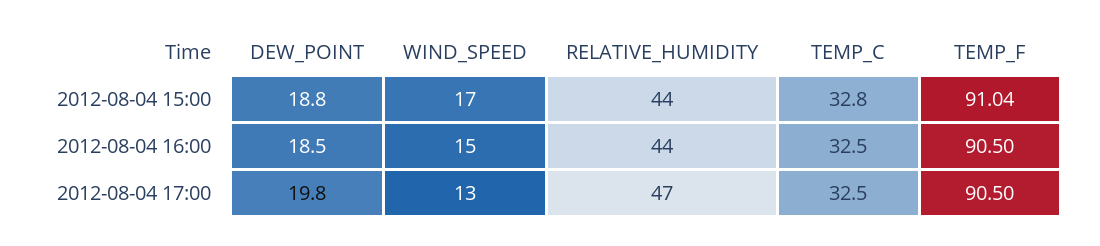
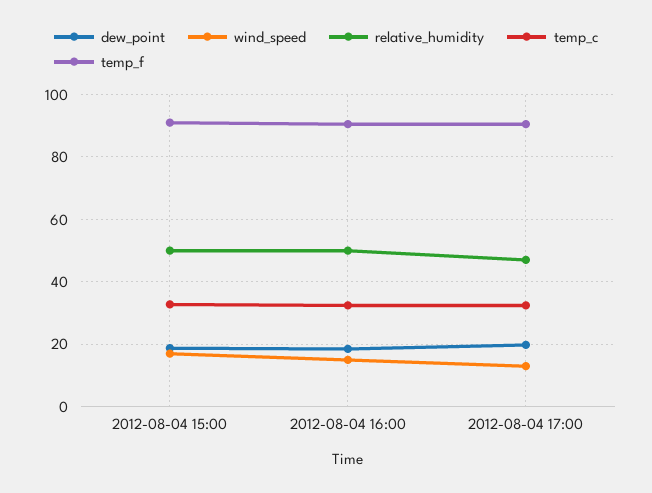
  {
    "DEW_POINT": {
      "2012-08-04 15:00": 18.8,
      "2012-08-04 16:00": 18.5,
      "2012-08-04 17:00": 19.8
    },
    "WIND_SPEED": {
      "2012-08-04 15:00": 17,
      "2012-08-04 16:00": 15,
      "2012-08-04 17:00": 13
    },
    "RELATIVE_HUMIDITY": {
-     "2012-08-04 15:00": 44,
+     "2012-08-04 15:00": 50,
-     "2012-08-04 16:00": 44,
+     "2012-08-04 16:00": 50,
      "2012-08-04 17:00": 47
    },
    "TEMP_C": {
      "2012-08-04 15:00": 32.8,
      "2012-08-04 16:00": 32.5,
      "2012-08-04 17:00": 32.5
    },
    "TEMP_F": {
      "2012-08-04 15:00": 91.04,
      "2012-08-04 16:00": 90.5,
      "2012-08-04 17:00": 90.5
    }
  }

